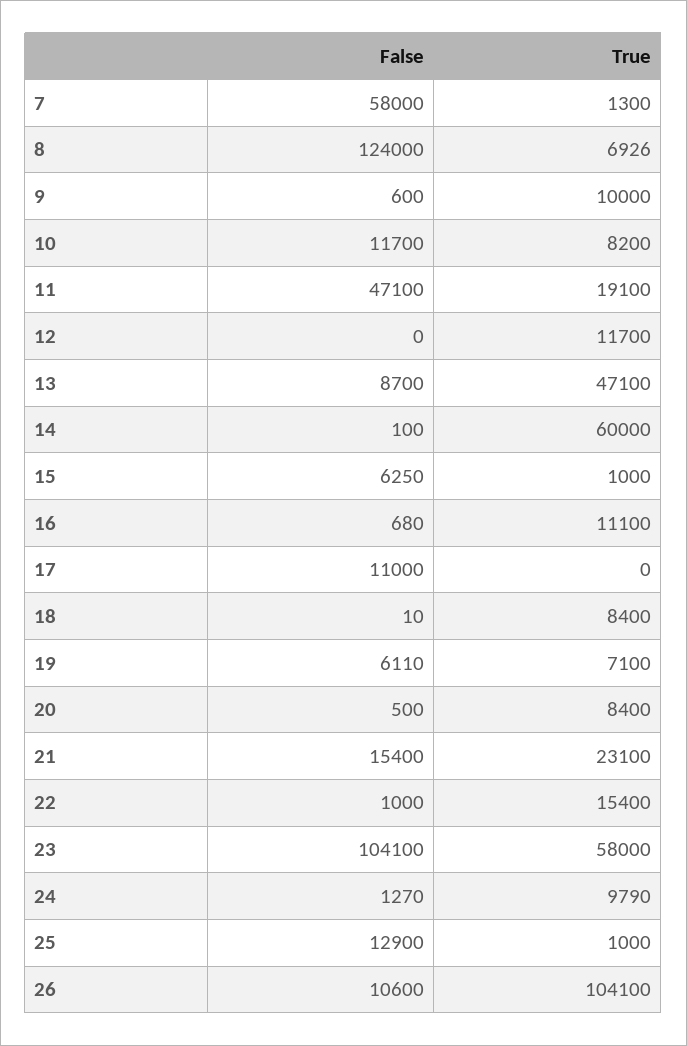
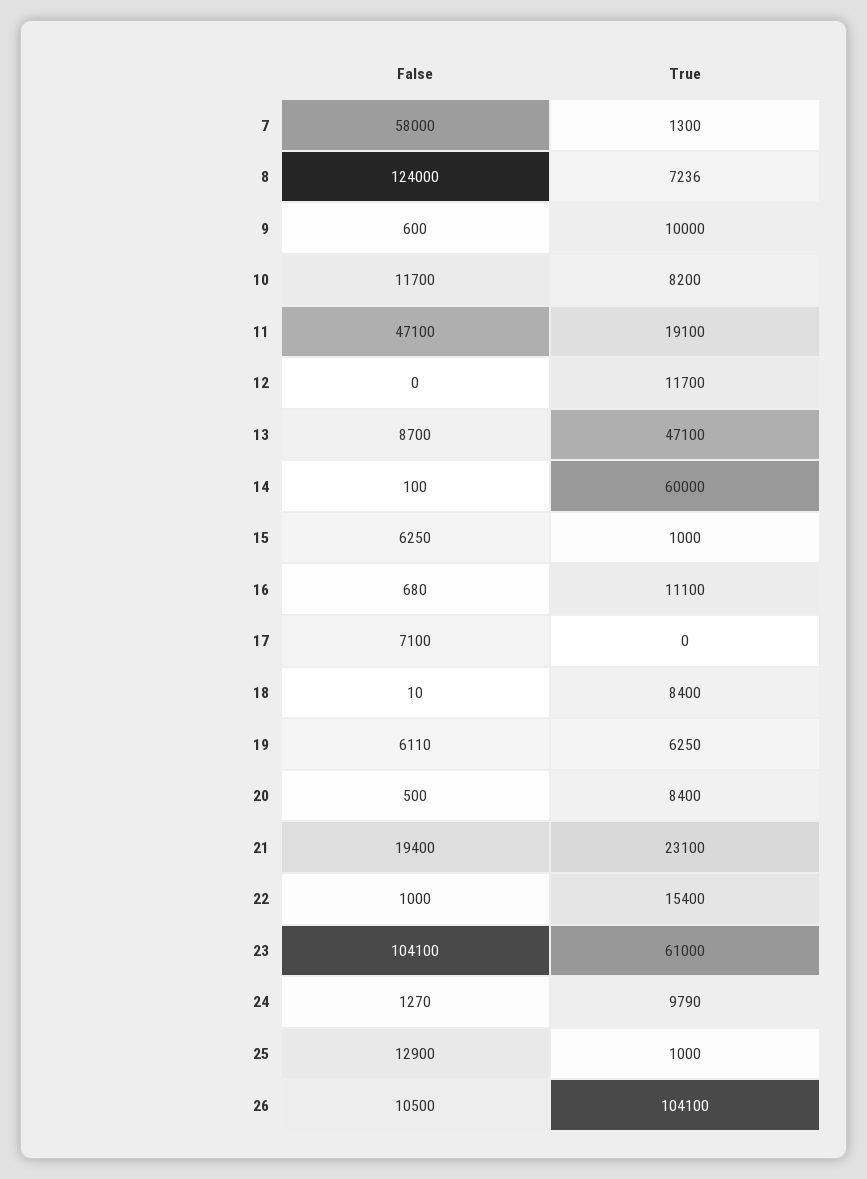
  {
    "False": {
      "7": 58000,
      "8": 124000,
      "9": 600,
      "10": 11700,
      "11": 47100,
      "12": 0,
      "13": 8700,
      "14": 100,
      "15": 6250,
      "16": 680,
-     "17": 11000,
+     "17": 7100,
      "18": 10,
      "19": 6110,
      "20": 500,
-     "21": 15400,
+     "21": 19400,
      "22": 1000,
      "23": 104100,
      "24": 1270,
      "25": 12900,
-     "26": 10600
+     "26": 10500
    },
    "True": {
      "7": 1300,
-     "8": 6926,
+     "8": 7236,
      "9": 10000,
      "10": 8200,
      "11": 19100,
      "12": 11700,
      "13": 47100,
      "14": 60000,
      "15": 1000,
      "16": 11100,
      "17": 0,
      "18": 8400,
-     "19": 7100,
+     "19": 6250,
      "20": 8400,
      "21": 23100,
      "22": 15400,
-     "23": 58000,
+     "23": 61000,
      "24": 9790,
      "25": 1000,
      "26": 104100
    }
  }

